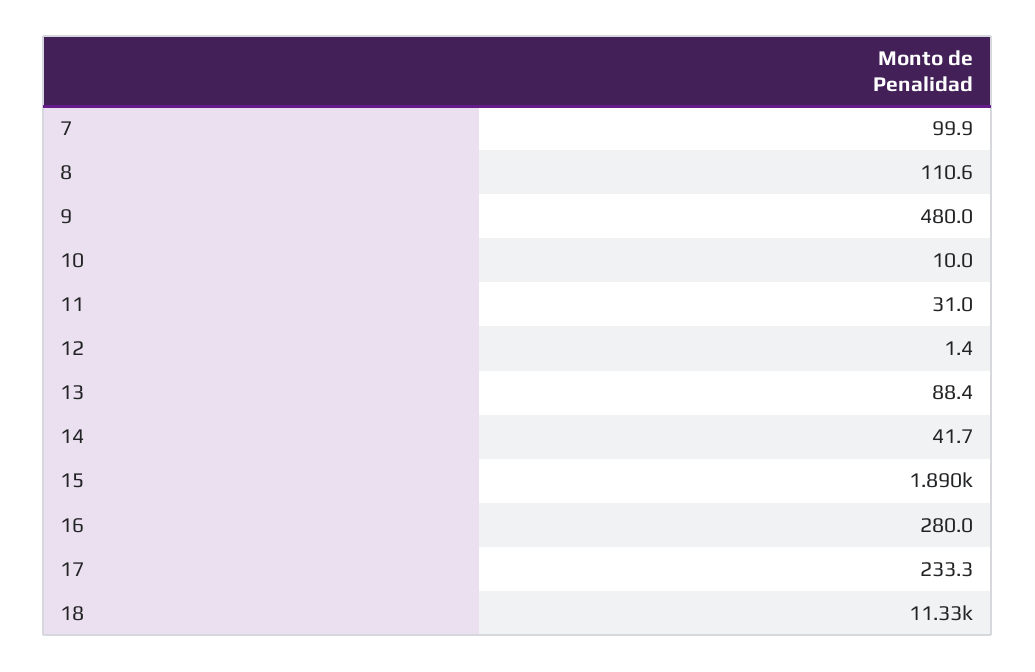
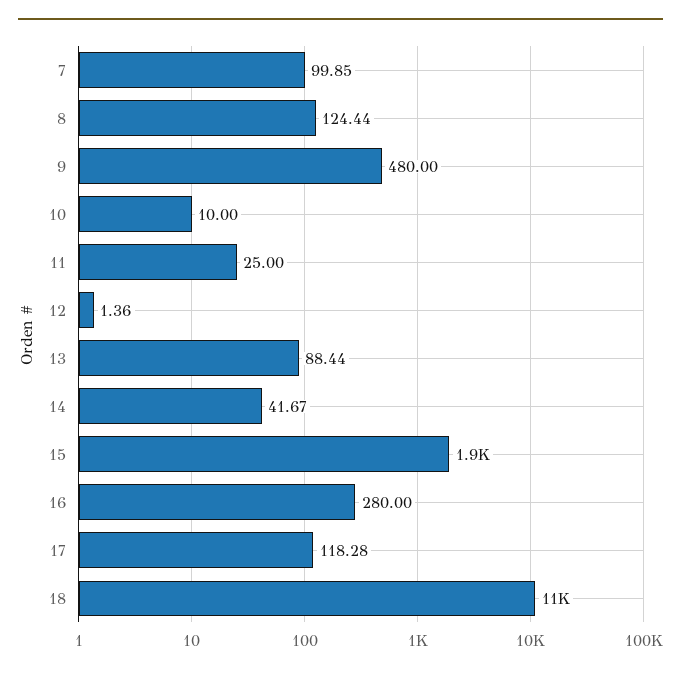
  {
    "7": 99.85,
-   "8": 110.6,
+   "8": 124.44,
    "9": 480,
    "10": 10,
-   "11": 31,
+   "11": 25,
    "12": 1.36,
    "13": 88.44,
    "14": 41.67,
    "15": 1890,
    "16": 280,
-   "17": 233.3,
+   "17": 118.28,
    "18": 11330
  }

